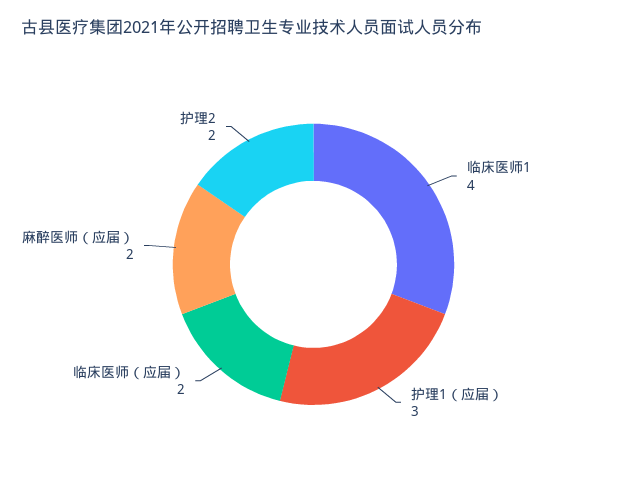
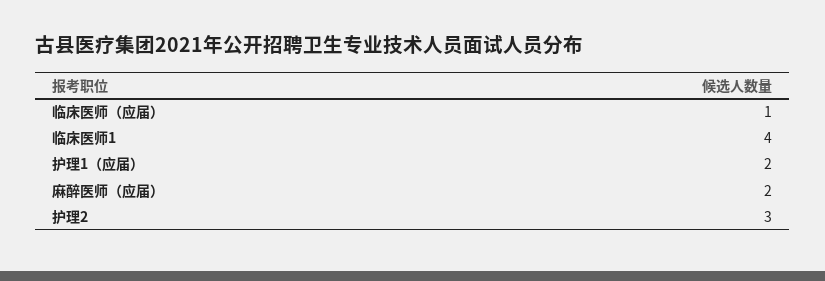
  {
    "临床医师1": 4,
-   "护理1（应届）": 3,
+   "护理1（应届）": 2,
-   "临床医师（应届）": 2,
+   "临床医师（应届）": 1,
    "麻醉医师（应届）": 2,
-   "护理2": 2
+   "护理2": 3
  }

